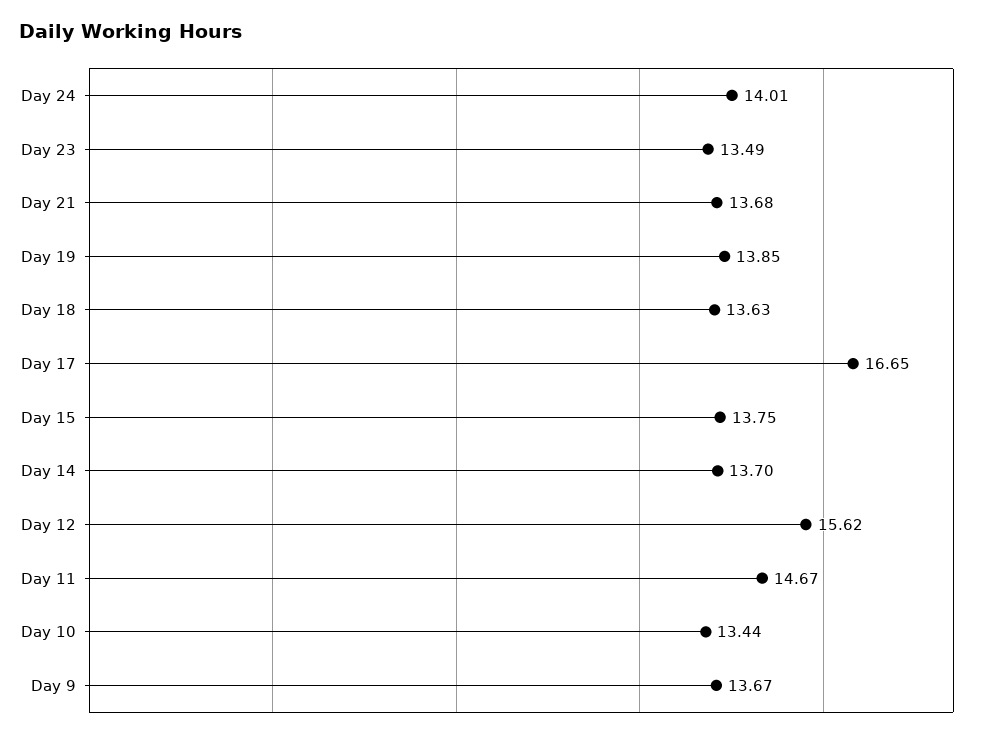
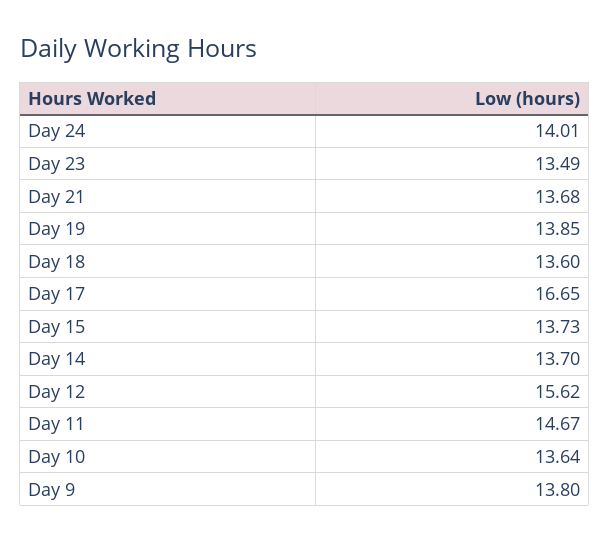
  {
    "Day 24": 14.01,
    "Day 23": 13.49,
    "Day 21": 13.68,
    "Day 19": 13.85,
-   "Day 18": 13.63,
+   "Day 18": 13.6,
    "Day 17": 16.65,
-   "Day 15": 13.75,
+   "Day 15": 13.73,
    "Day 14": 13.7,
    "Day 12": 15.62,
    "Day 11": 14.67,
-   "Day 10": 13.44,
+   "Day 10": 13.64,
-   "Day 9": 13.67
+   "Day 9": 13.8
  }

